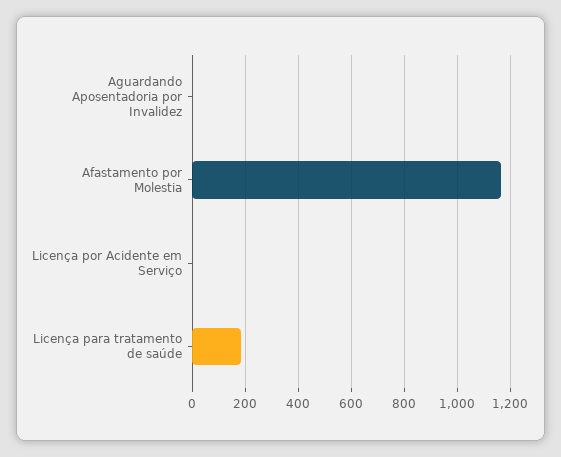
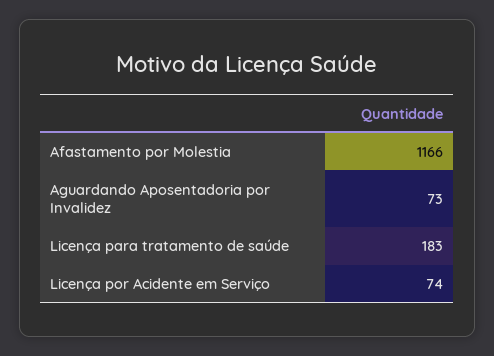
  {
-   "Aguardando Aposentadoria por Invalidez": 0,
+   "Aguardando Aposentadoria por Invalidez": 73,
    "Afastamento por Molestia": 1166,
-   "Licença por Acidente em Serviço": 0,
+   "Licença por Acidente em Serviço": 74,
    "Licença para tratamento de saúde": 183
  }

